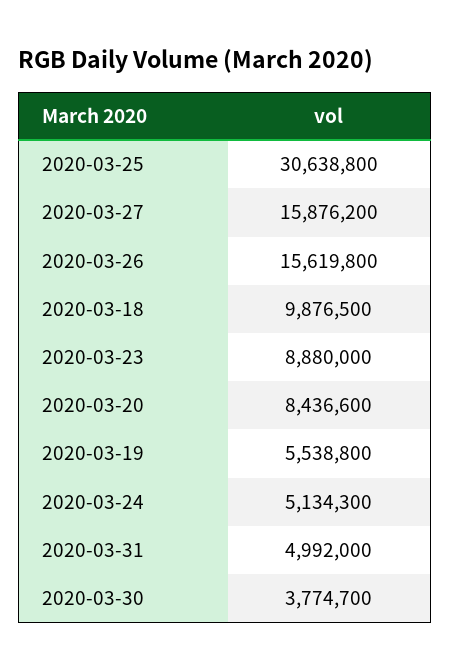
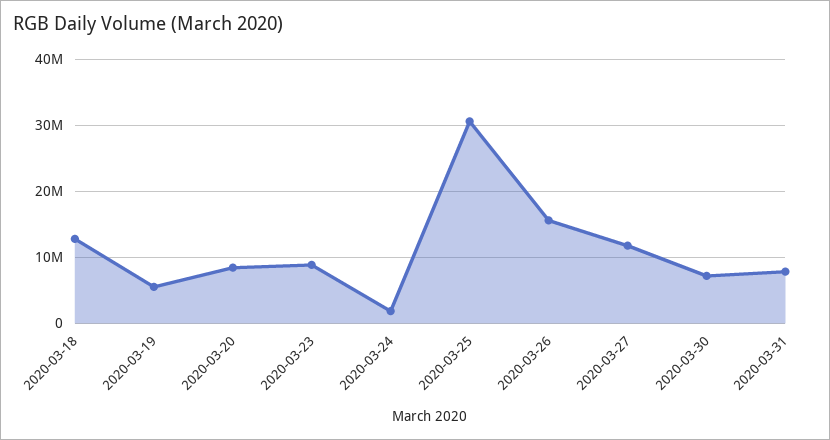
  {
    "2020-03-25": 30638800,
-   "2020-03-27": 15876200,
+   "2020-03-27": 12000000,
    "2020-03-26": 15619800,
-   "2020-03-18": 9876500,
+   "2020-03-18": 13000000,
    "2020-03-23": 8880000,
    "2020-03-20": 8436600,
    "2020-03-19": 5538800,
-   "2020-03-24": 5134300,
+   "2020-03-24": 2000000,
-   "2020-03-31": 4992000,
+   "2020-03-31": 8000000,
-   "2020-03-30": 3774700
+   "2020-03-30": 7000000
  }

